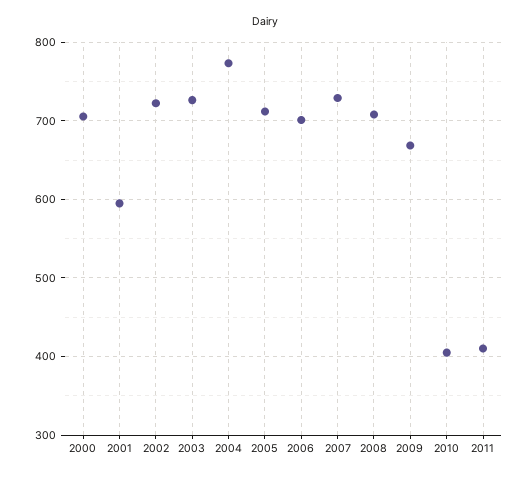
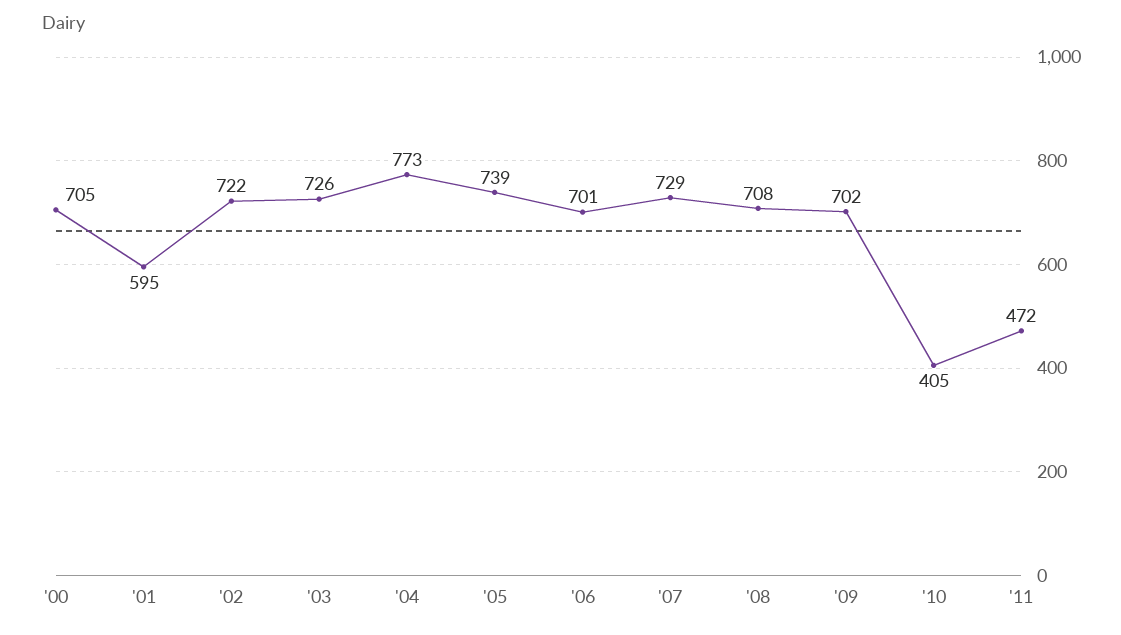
  {
    "2000": 705,
    "2001": 595,
    "2002": 722,
    "2003": 726,
    "2004": 773,
-   "2005": 710,
+   "2005": 739,
    "2006": 701,
    "2007": 729,
    "2008": 708,
-   "2009": 670,
+   "2009": 702,
    "2010": 405,
-   "2011": 410
+   "2011": 472
  }

